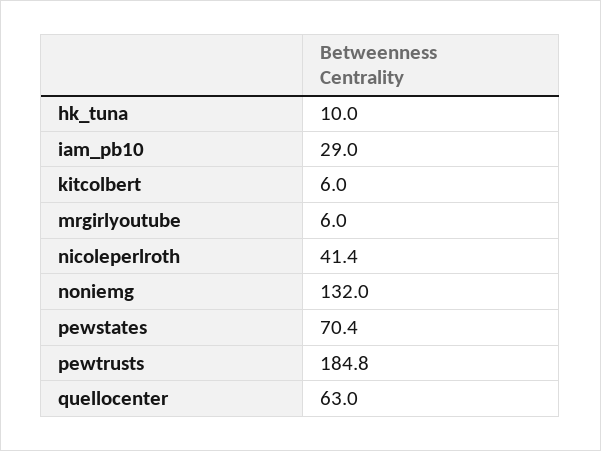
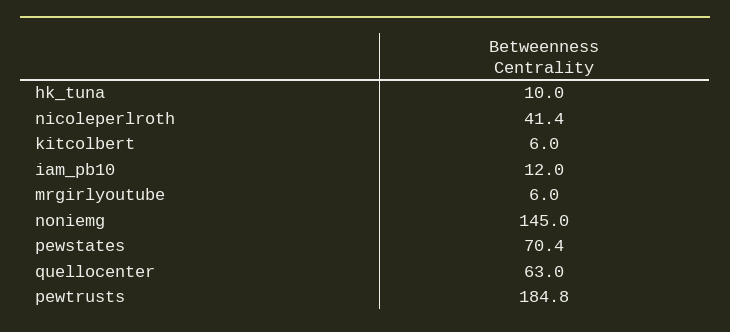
  {
    "hk_tuna": 10,
-   "iam_pb10": 29,
+   "iam_pb10": 12,
    "kitcolbert": 6,
    "mrgirlyoutube": 6,
    "nicoleperlroth": 41.4,
-   "noniemg": 132,
+   "noniemg": 145,
    "pewstates": 70.4,
    "pewtrusts": 184.8,
    "quellocenter": 63
  }

